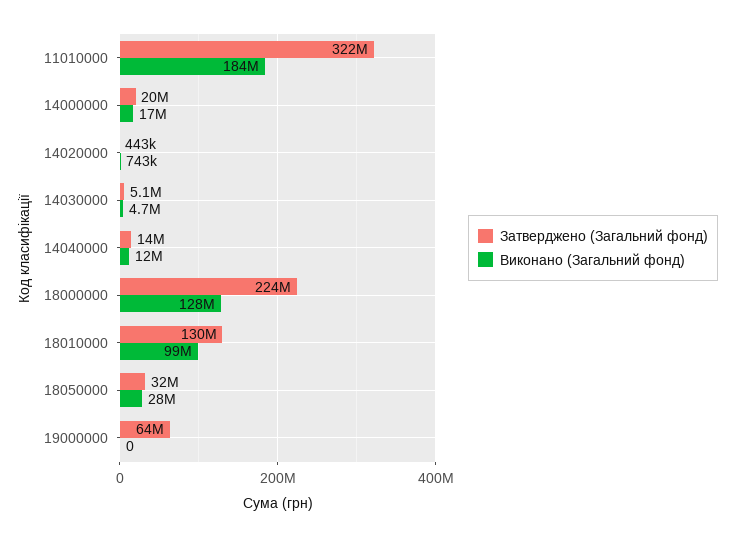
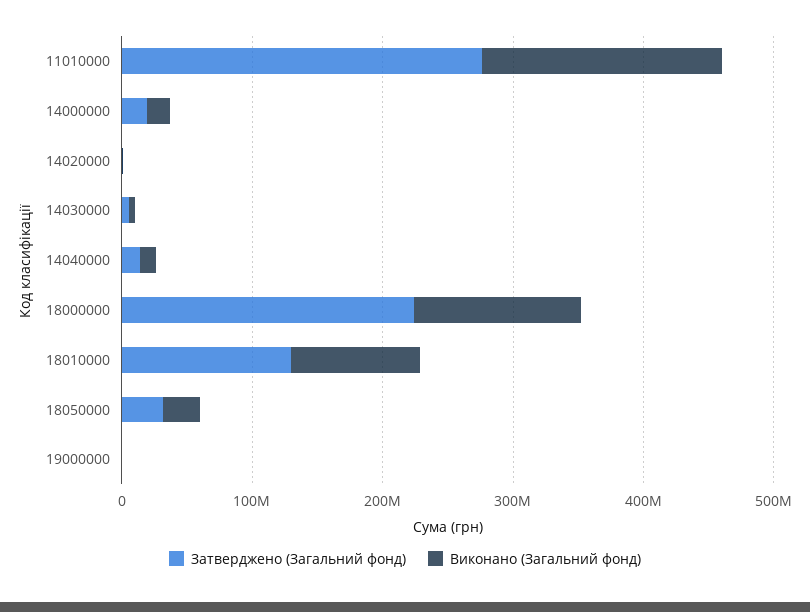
  {
    "Затверджено (Загальний фонд)": {
-     "11010000": 322000000,
+     "11010000": 280000000,
      "14000000": 20000000,
      "14020000": 443000,
      "14030000": 5100000,
      "14040000": 14000000,
      "18000000": 224000000,
      "18010000": 130000000,
      "18050000": 32000000,
-     "19000000": 64000000
+     "19000000": 0
    },
    "Виконано (Загальний фонд)": {
      "11010000": 184000000,
      "14000000": 17000000,
      "14020000": 743000,
      "14030000": 4700000,
      "14040000": 12000000,
      "18000000": 128000000,
      "18010000": 99000000,
      "18050000": 28000000,
      "19000000": 0
    }
  }

